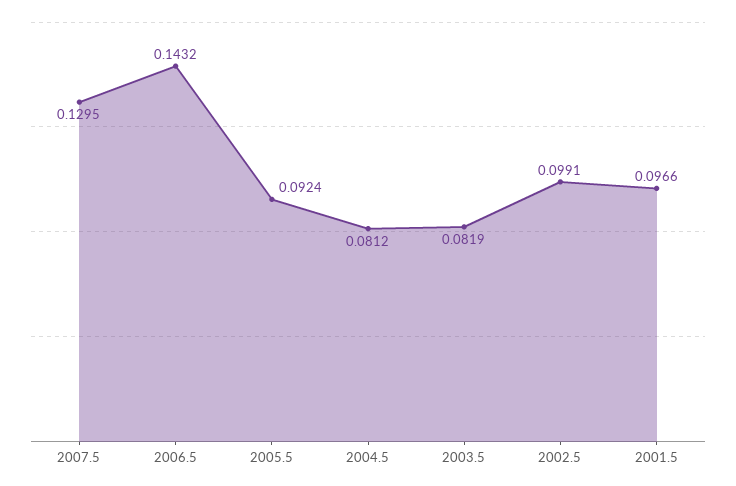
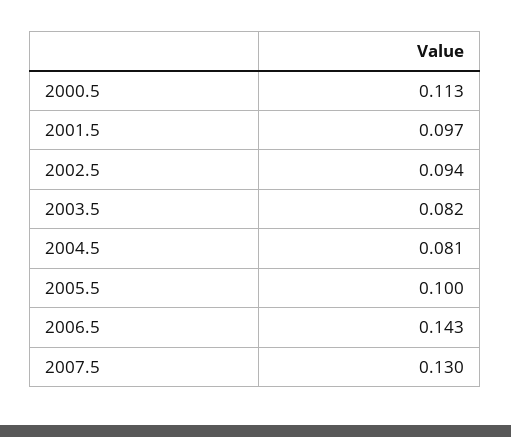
  {
    "2007.5": 0.1295,
    "2006.5": 0.1432,
-   "2005.5": 0.0924,
+   "2005.5": 0.1,
    "2004.5": 0.0812,
    "2003.5": 0.0819,
-   "2002.5": 0.0991,
+   "2002.5": 0.094,
-   "2001.5": 0.0966
+   "2001.5": 0.0966,
+   "2000.5": 0.113
  }

